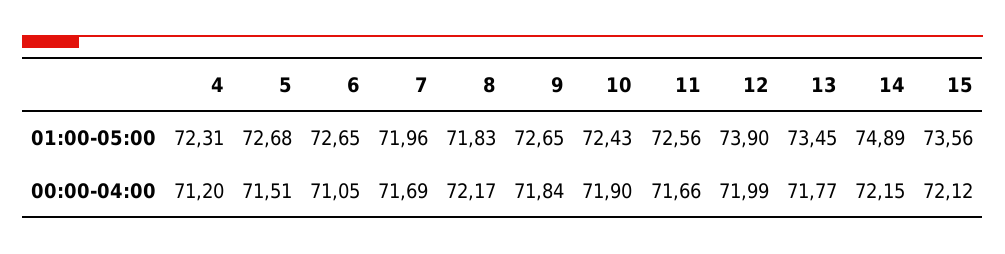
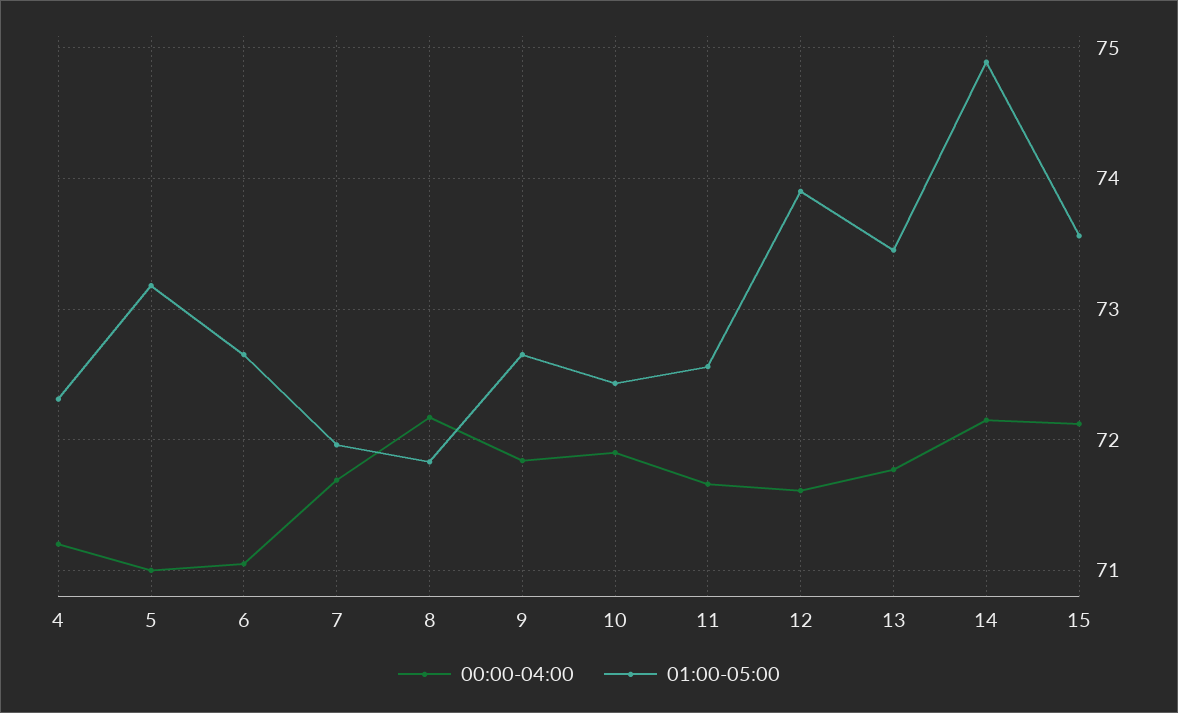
  {
    "01:00-05:00": {
      "4": 72.31,
-     "5": 72.68,
+     "5": 73.2,
      "6": 72.65,
      "7": 71.96,
      "8": 71.83,
      "9": 72.65,
      "10": 72.43,
      "11": 72.56,
      "12": 73.9,
      "13": 73.45,
      "14": 74.89,
      "15": 73.56
    },
    "00:00-04:00": {
      "4": 71.2,
-     "5": 71.51,
+     "5": 71,
      "6": 71.05,
      "7": 71.69,
      "8": 72.17,
      "9": 71.84,
      "10": 71.9,
      "11": 71.66,
-     "12": 71.99,
+     "12": 71.6,
      "13": 71.77,
      "14": 72.15,
      "15": 72.12
    }
  }

